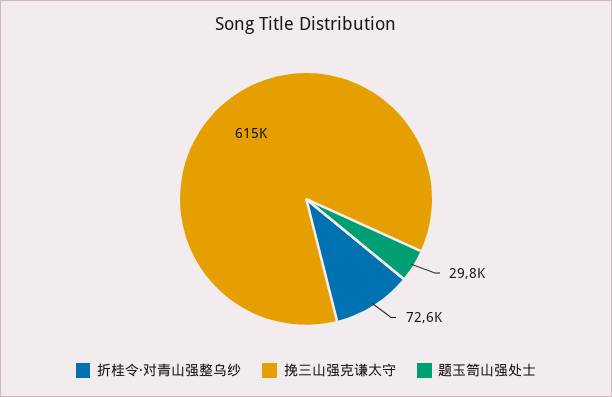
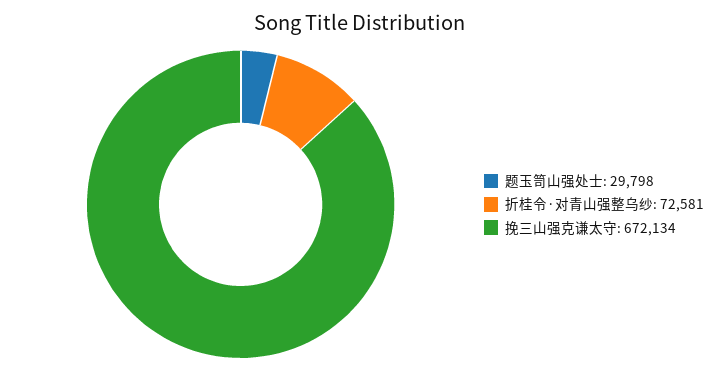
  {
    "折桂令·对青山强整乌纱": 72581,
-   "挽三山强克谦太守": 615000,
+   "挽三山强克谦太守": 672134,
    "题玉笥山强处士": 29798
  }

